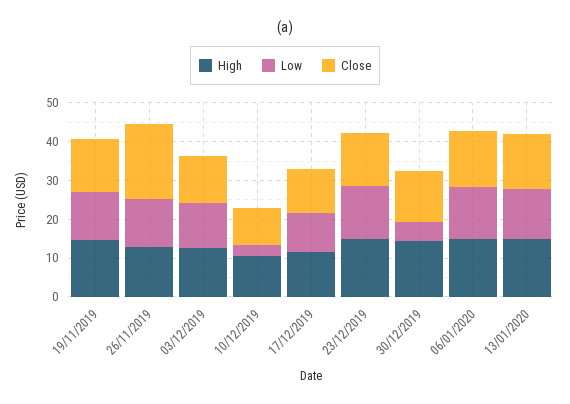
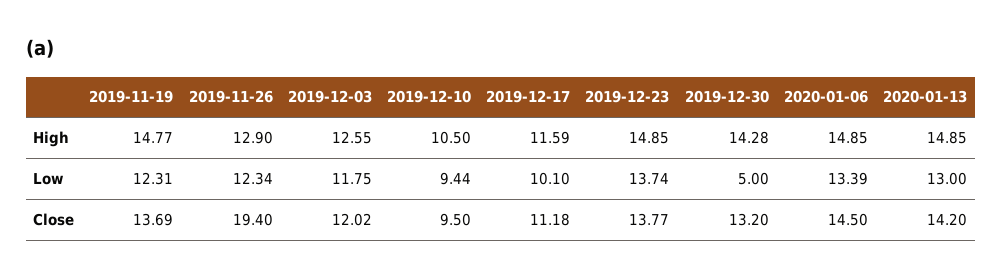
  {
    "High": {
      "19/11/2019": 14.77,
      "26/11/2019": 12.9,
      "03/12/2019": 12.55,
      "10/12/2019": 10.5,
      "17/12/2019": 11.59,
      "23/12/2019": 14.85,
      "30/12/2019": 14.28,
      "06/01/2020": 14.85,
      "13/01/2020": 14.85
    },
    "Low": {
      "19/11/2019": 12.31,
      "26/11/2019": 12.34,
      "03/12/2019": 11.75,
-     "10/12/2019": 2.5,
+     "10/12/2019": 9.44,
      "17/12/2019": 10.1,
      "23/12/2019": 13.74,
      "30/12/2019": 5,
      "06/01/2020": 13.39,
      "13/01/2020": 13
    },
    "Close": {
      "19/11/2019": 13.69,
      "26/11/2019": 19.4,
      "03/12/2019": 12.02,
      "10/12/2019": 9.5,
      "17/12/2019": 11.18,
      "23/12/2019": 13.77,
      "30/12/2019": 13.2,
      "06/01/2020": 14.5,
      "13/01/2020": 14.2
    }
  }

